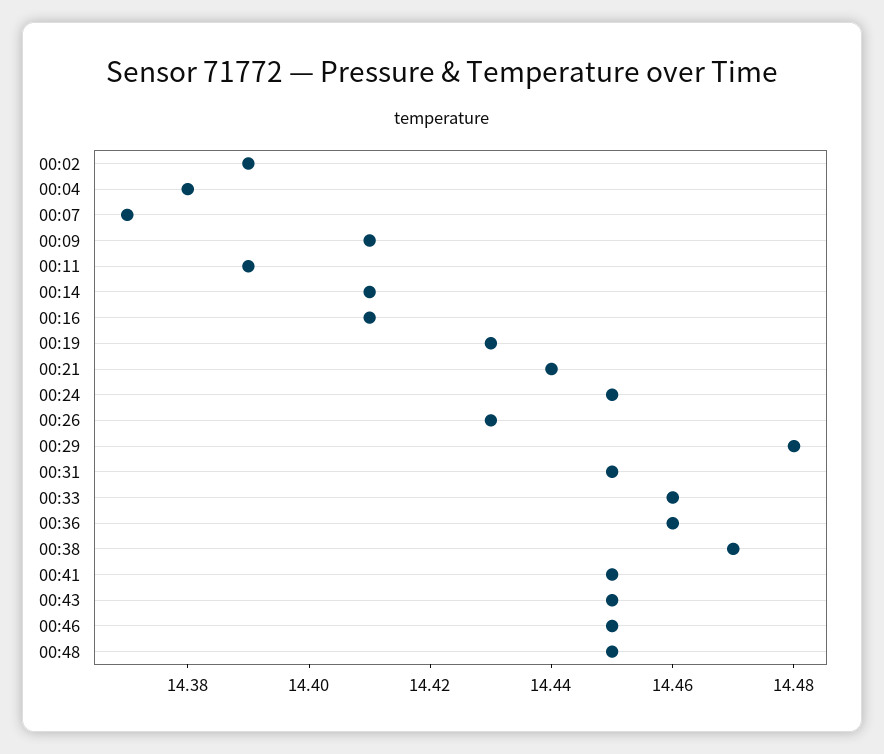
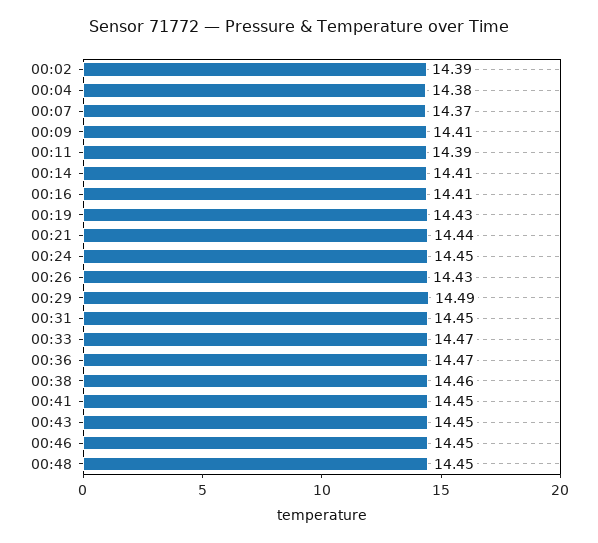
  {
    "00:02": 14.39,
    "00:04": 14.38,
    "00:07": 14.37,
    "00:09": 14.41,
    "00:11": 14.39,
    "00:14": 14.41,
    "00:16": 14.41,
    "00:19": 14.43,
    "00:21": 14.44,
    "00:24": 14.45,
    "00:26": 14.43,
-   "00:29": 14.48,
+   "00:29": 14.49,
    "00:31": 14.45,
-   "00:33": 14.46,
+   "00:33": 14.47,
-   "00:36": 14.46,
+   "00:36": 14.47,
-   "00:38": 14.47,
+   "00:38": 14.46,
    "00:41": 14.45,
    "00:43": 14.45,
    "00:46": 14.45,
    "00:48": 14.45
  }

